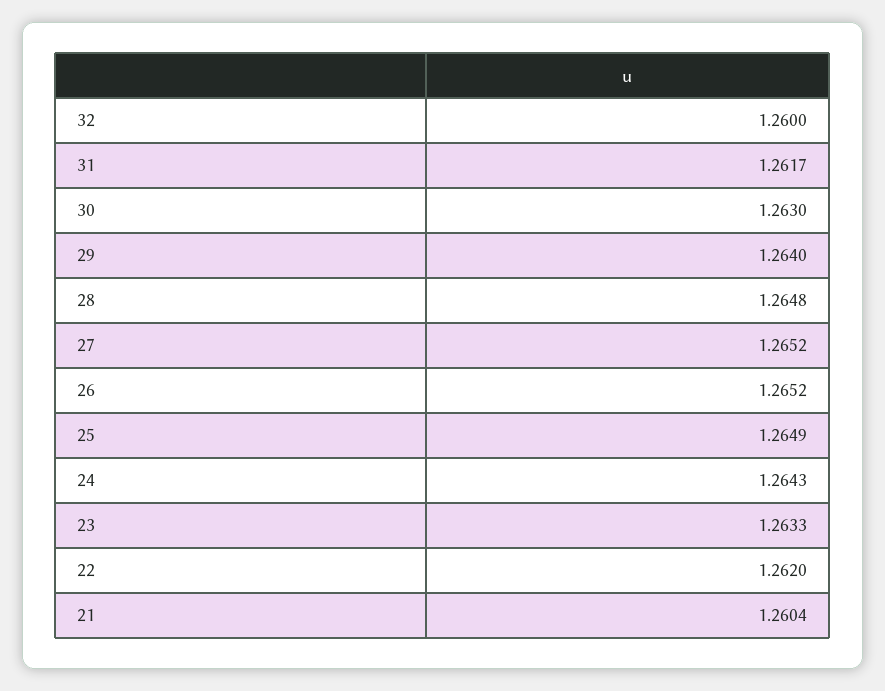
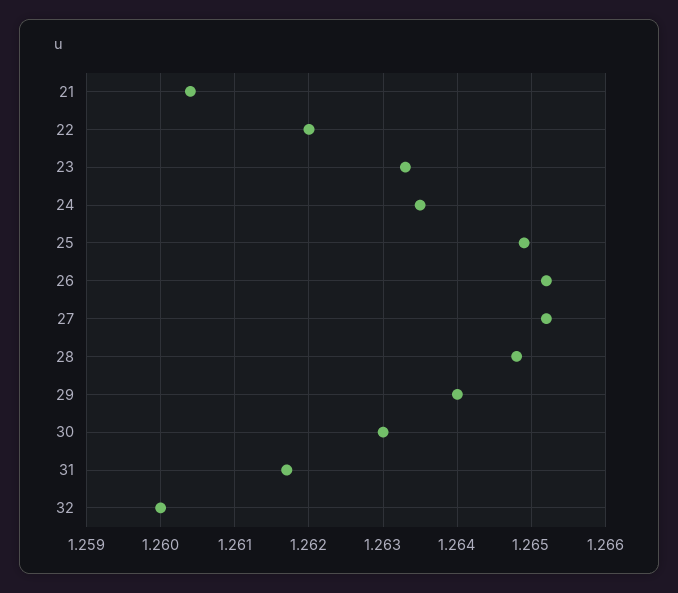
  {
    "32": 1.26,
    "31": 1.2617,
    "30": 1.263,
    "29": 1.264,
    "28": 1.2648,
    "27": 1.2652,
    "26": 1.2652,
    "25": 1.2649,
-   "24": 1.2643,
+   "24": 1.2635,
    "23": 1.2633,
    "22": 1.262,
    "21": 1.2604
  }

